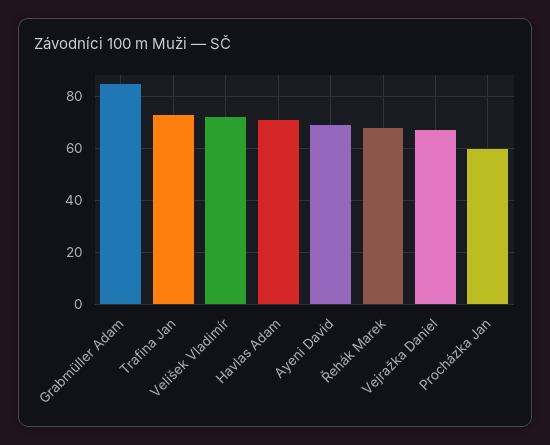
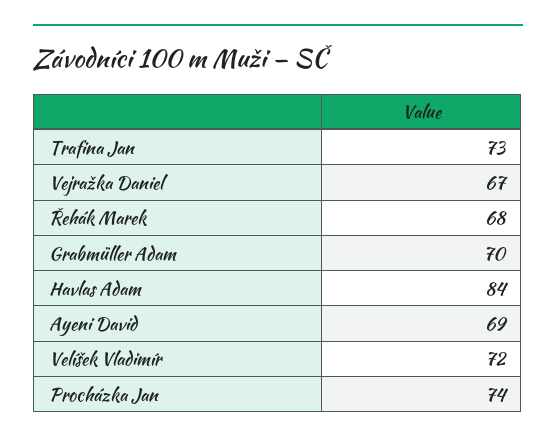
  {
-   "Grabmüller Adam": 85,
+   "Grabmüller Adam": 70,
    "Trafina Jan": 73,
    "Velíšek Vladimír": 72,
-   "Havlas Adam": 70,
+   "Havlas Adam": 84,
    "Ayeni David": 69,
    "Řehák Marek": 68,
    "Vejražka Daniel": 67,
-   "Procházka Jan": 60
+   "Procházka Jan": 74
  }

